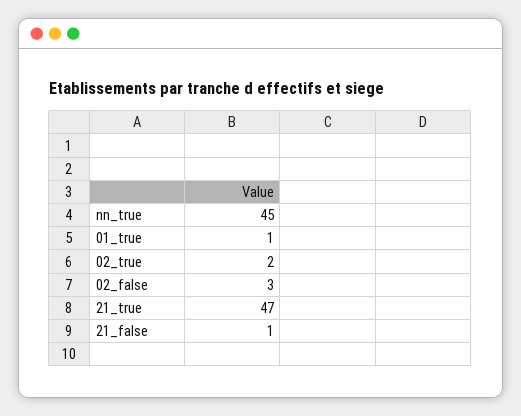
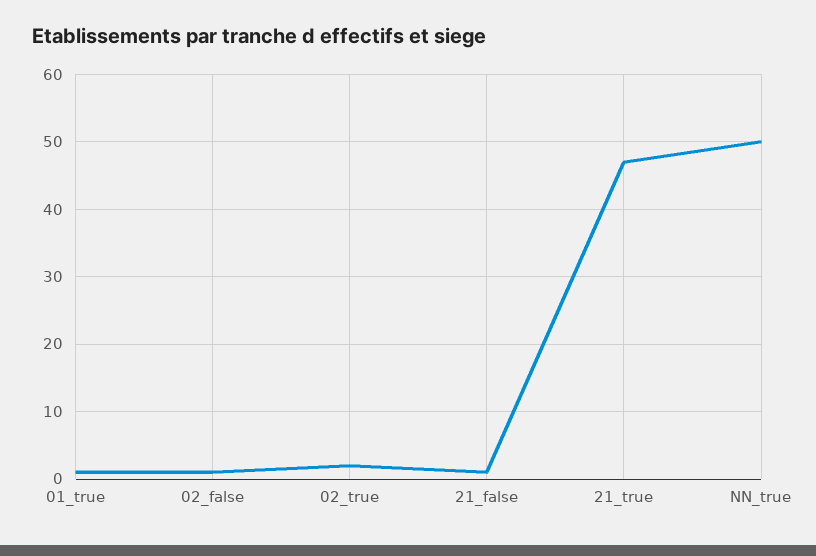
  {
-   "nn_true": 45,
+   "nn_true": 50,
    "01_true": 1,
    "02_true": 2,
-   "02_false": 3,
+   "02_false": 1,
    "21_true": 47,
    "21_false": 1
  }

